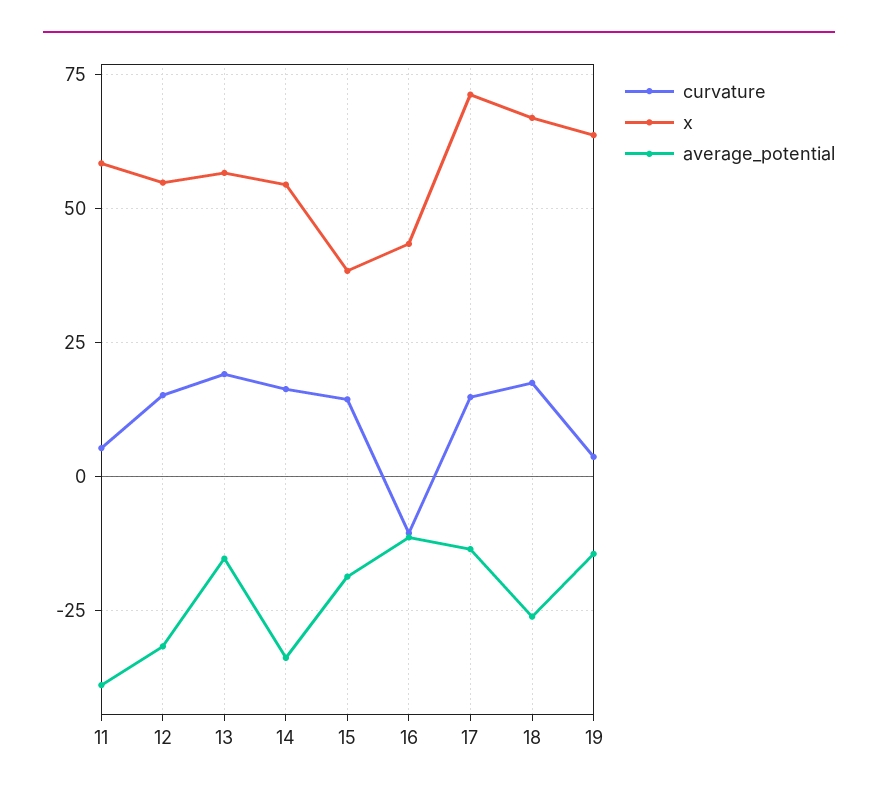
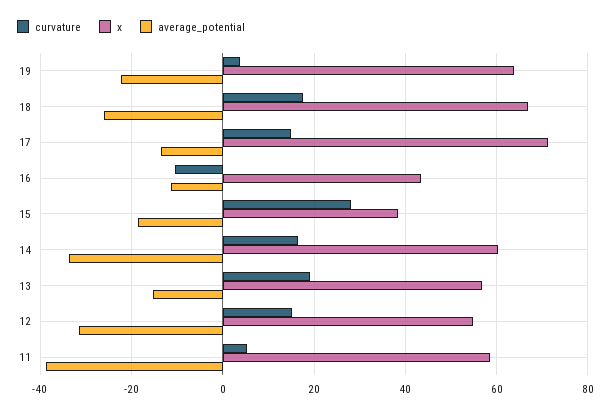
  {
    "curvature": {
      "11": 6,
      "12": 16,
      "13": 20,
      "14": 16,
-     "15": 15,
+     "15": 28,
      "16": -10,
      "17": 14,
      "18": 18,
      "19": 4
    },
    "x": {
      "11": 58,
      "12": 54,
      "13": 56,
-     "14": 55,
+     "14": 60,
      "15": 38,
      "16": 44,
      "17": 72,
      "18": 66,
      "19": 64
    },
    "average_potential": {
      "11": -38,
      "12": -32,
      "13": -16,
      "14": -34,
      "15": -18,
      "16": -12,
      "17": -14,
      "18": -26,
-     "19": -15
+     "19": -22
    }
  }

